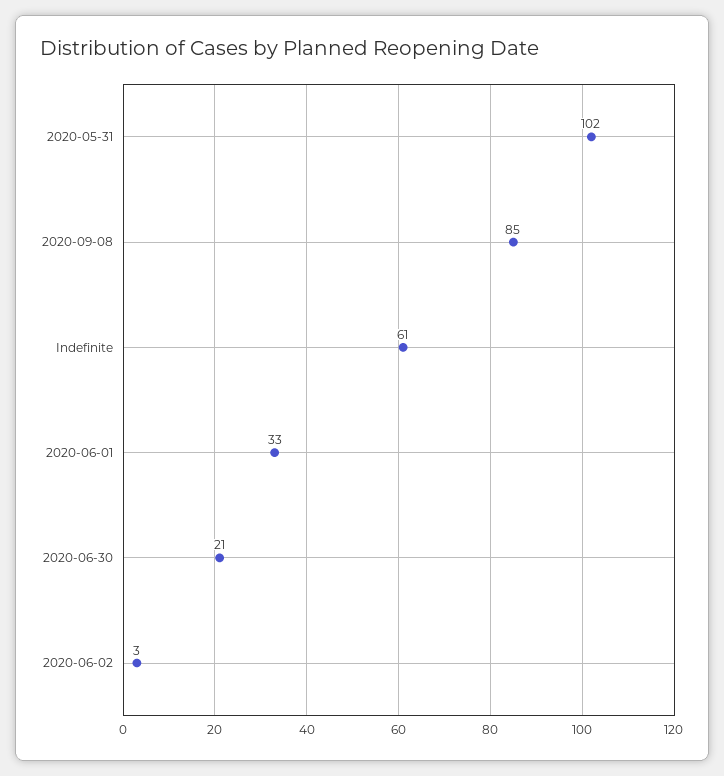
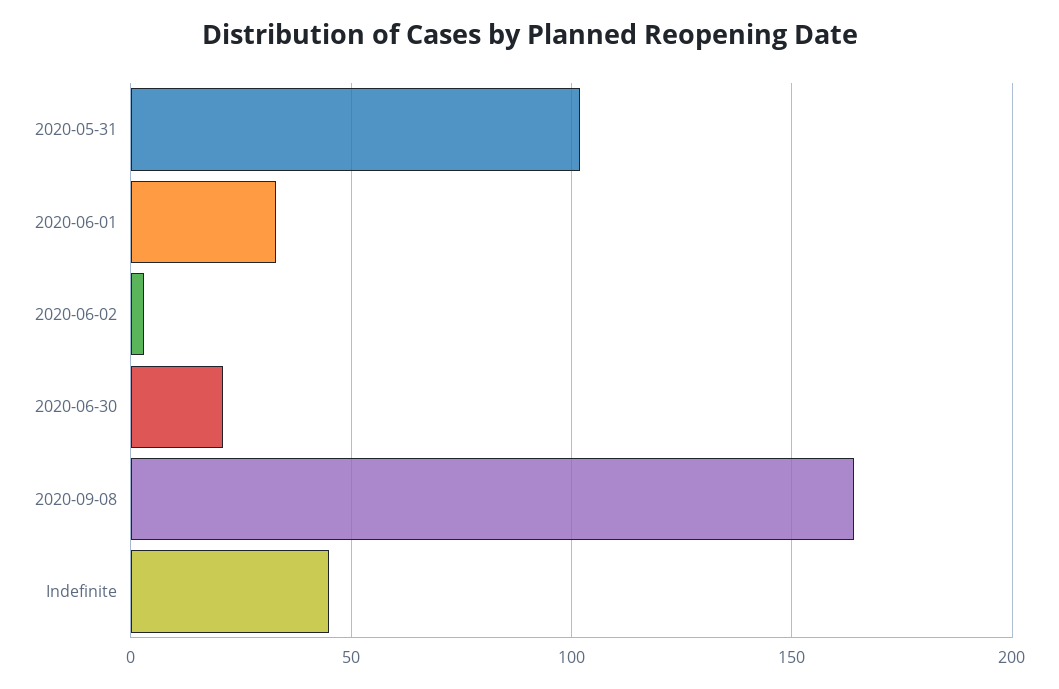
  {
    "2020-05-31": 102,
-   "2020-09-08": 85,
+   "2020-09-08": 165,
-   "Indefinite": 61,
+   "Indefinite": 45,
    "2020-06-01": 33,
    "2020-06-30": 21,
    "2020-06-02": 3
  }

